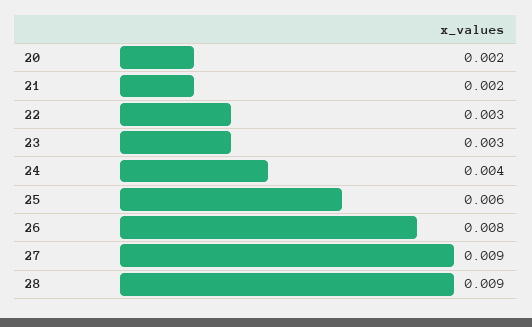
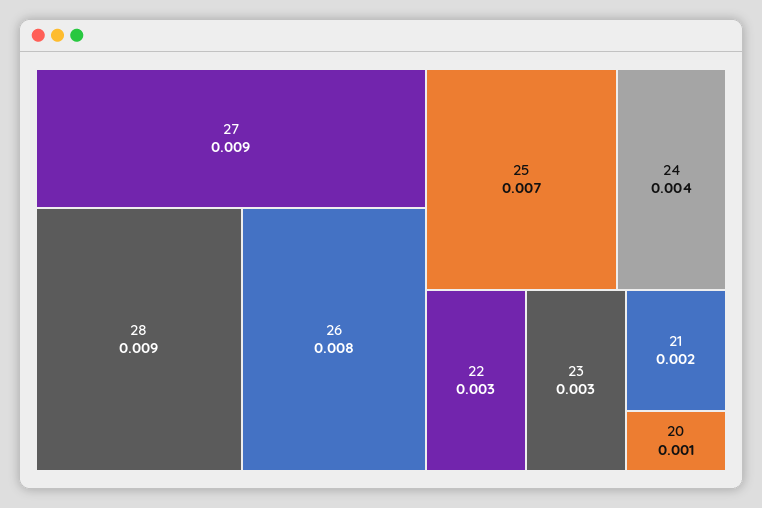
  {
-   "20": 0.002,
+   "20": 0.001,
    "21": 0.002,
    "22": 0.003,
    "23": 0.003,
    "24": 0.004,
-   "25": 0.006,
+   "25": 0.007,
    "26": 0.008,
    "27": 0.009,
    "28": 0.009
  }

